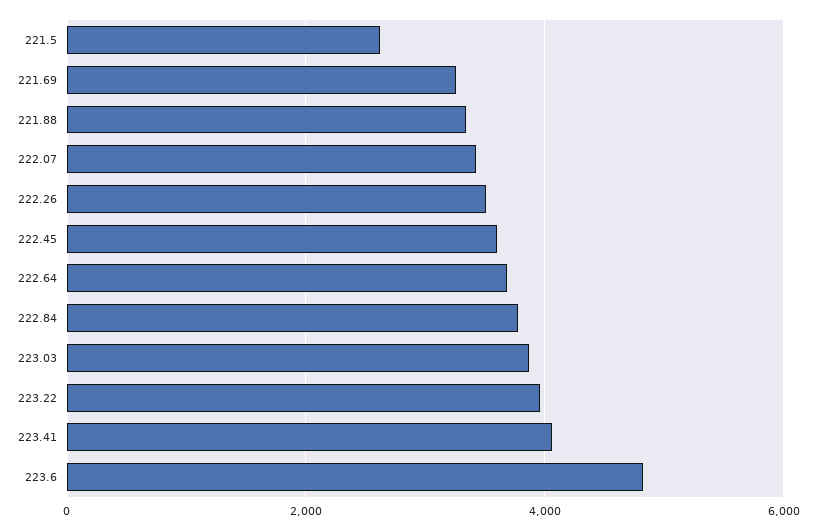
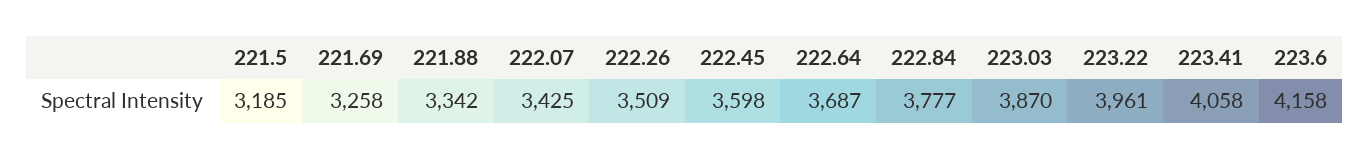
  {
-   "221.5": 2600,
+   "221.5": 3185,
    "221.69": 3258,
    "221.88": 3342,
    "222.07": 3425,
    "222.26": 3509,
    "222.45": 3598,
    "222.64": 3687,
    "222.84": 3777,
    "223.03": 3870,
    "223.22": 3961,
    "223.41": 4058,
-   "223.6": 4800
+   "223.6": 4158
  }

